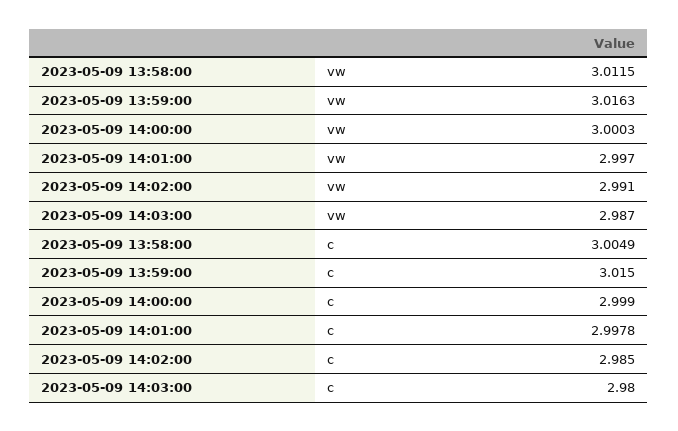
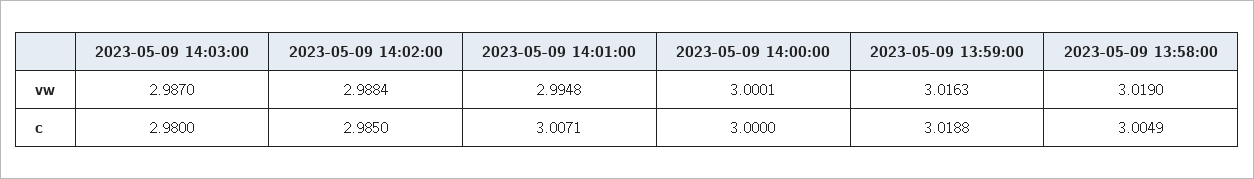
  {
    "2023-05-09 13:58:00": {
-     "vw": 3.0115,
+     "vw": 3.019,
      "c": 3.0049
    },
    "2023-05-09 13:59:00": {
      "vw": 3.0163,
-     "c": 3.015
+     "c": 3.0188
    },
    "2023-05-09 14:00:00": {
-     "vw": 3.0003,
+     "vw": 3.0001,
-     "c": 2.999
+     "c": 3
    },
    "2023-05-09 14:01:00": {
-     "vw": 2.997,
+     "vw": 2.9948,
-     "c": 2.9978
+     "c": 3.0071
    },
    "2023-05-09 14:02:00": {
-     "vw": 2.991,
+     "vw": 2.9884,
      "c": 2.985
    },
    "2023-05-09 14:03:00": {
      "vw": 2.987,
      "c": 2.98
    }
  }

